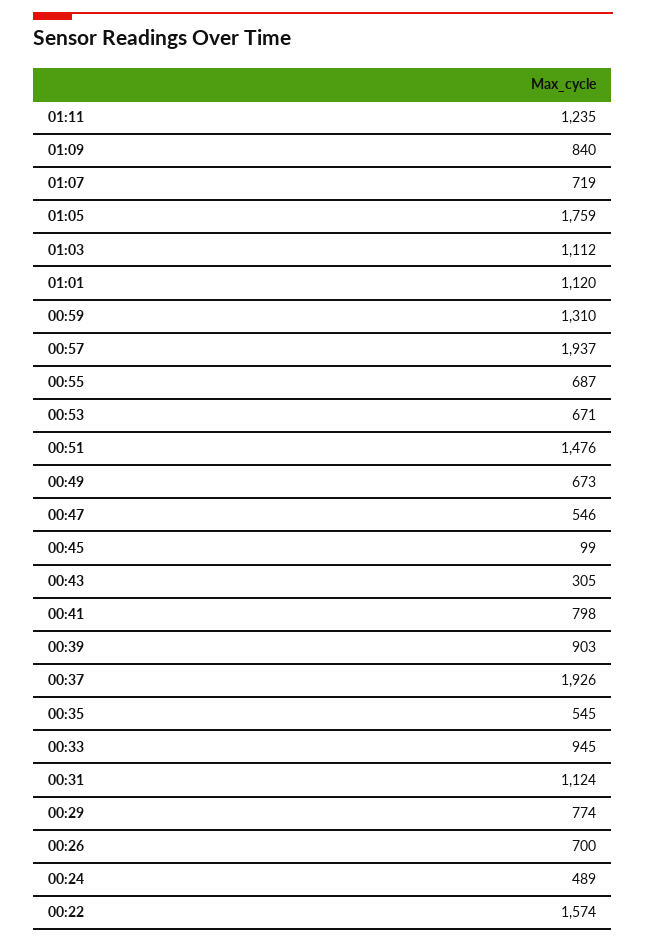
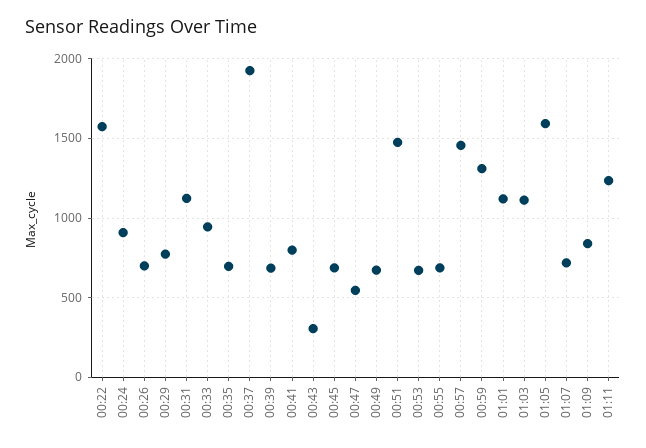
  {
    "01:11": 1235,
    "01:09": 840,
    "01:07": 719,
-   "01:05": 1759,
+   "01:05": 1600,
    "01:03": 1112,
    "01:01": 1120,
    "00:59": 1310,
-   "00:57": 1937,
+   "00:57": 1450,
    "00:55": 687,
    "00:53": 671,
    "00:51": 1476,
    "00:49": 673,
    "00:47": 546,
-   "00:45": 99,
+   "00:45": 700,
    "00:43": 305,
    "00:41": 798,
-   "00:39": 903,
+   "00:39": 700,
    "00:37": 1926,
-   "00:35": 545,
+   "00:35": 700,
    "00:33": 945,
    "00:31": 1124,
    "00:29": 774,
    "00:26": 700,
-   "00:24": 489,
+   "00:24": 900,
    "00:22": 1574
  }

